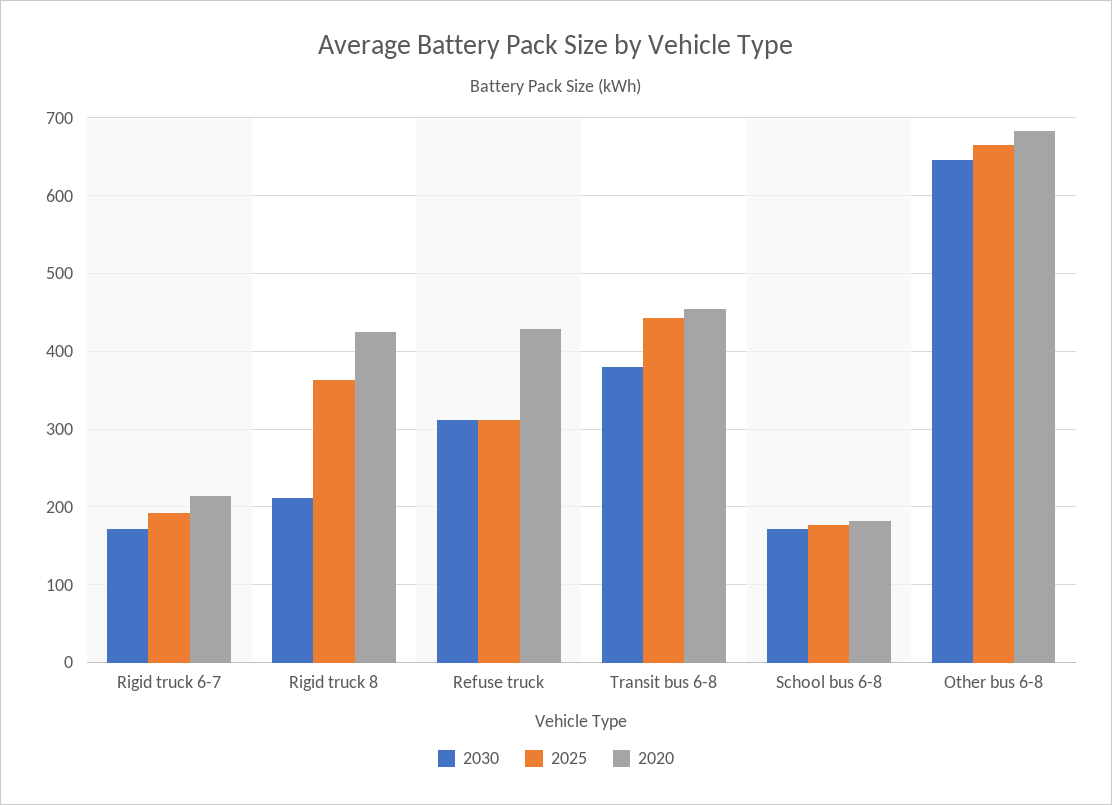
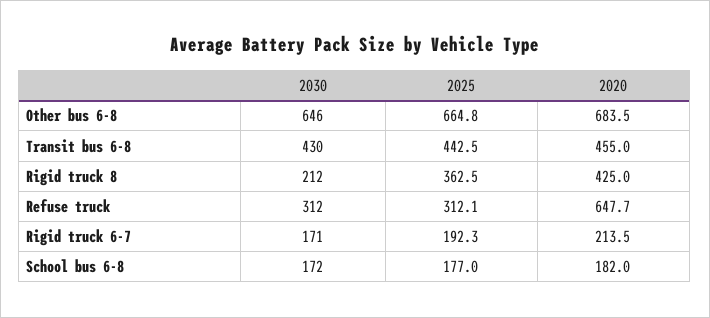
  {
    "2030": {
      "Rigid truck 6-7": 171,
      "Rigid truck 8": 212,
      "Refuse truck": 312,
-     "Transit bus 6-8": 380,
+     "Transit bus 6-8": 430,
      "School bus 6-8": 172,
      "Other bus 6-8": 646
    },
    "2025": {
      "Rigid truck 6-7": 192.3,
      "Rigid truck 8": 362.5,
      "Refuse truck": 312.1,
      "Transit bus 6-8": 442.5,
      "School bus 6-8": 177,
      "Other bus 6-8": 664.8
    },
    "2020": {
      "Rigid truck 6-7": 213.5,
      "Rigid truck 8": 425,
-     "Refuse truck": 430,
+     "Refuse truck": 647.7,
      "Transit bus 6-8": 455,
      "School bus 6-8": 182,
      "Other bus 6-8": 683.5
    }
  }

